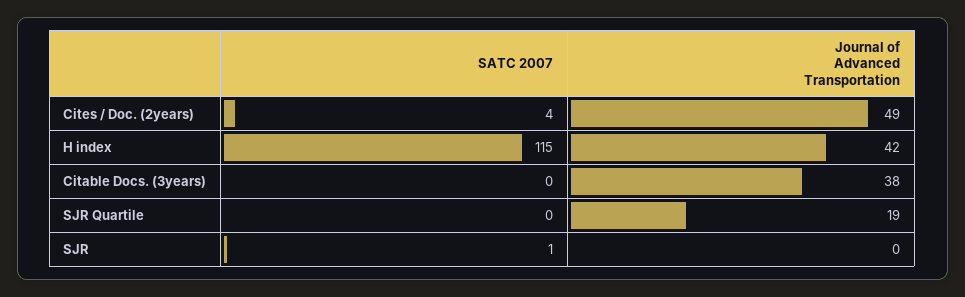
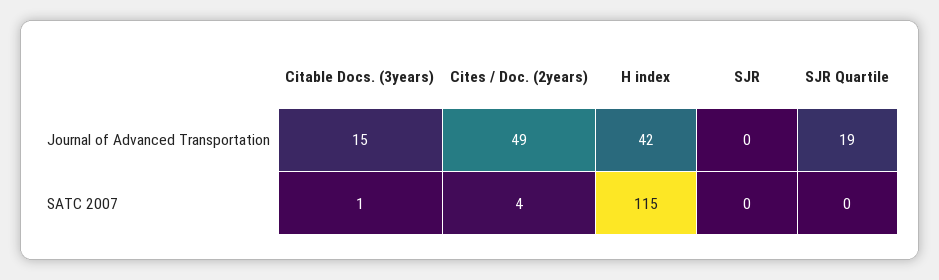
  {
    "SATC 2007": {
      "Cites / Doc. (2years)": 4,
      "H index": 115,
-     "Citable Docs. (3years)": 0,
+     "Citable Docs. (3years)": 1,
      "SJR Quartile": 0,
-     "SJR": 1
+     "SJR": 0
    },
    "Journal of Advanced Transportation": {
      "Cites / Doc. (2years)": 49,
      "H index": 42,
-     "Citable Docs. (3years)": 38,
+     "Citable Docs. (3years)": 15,
      "SJR Quartile": 19,
      "SJR": 0
    }
  }

